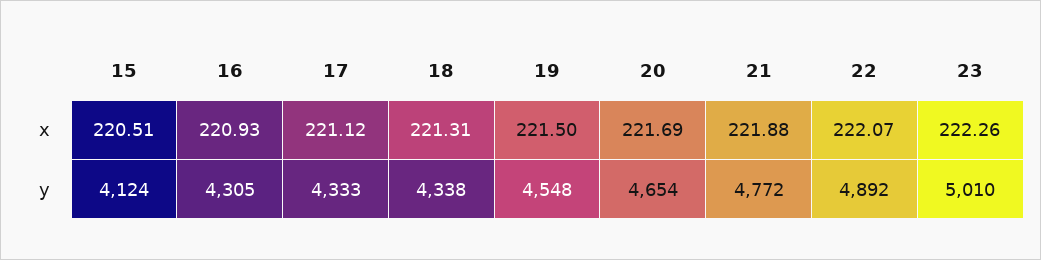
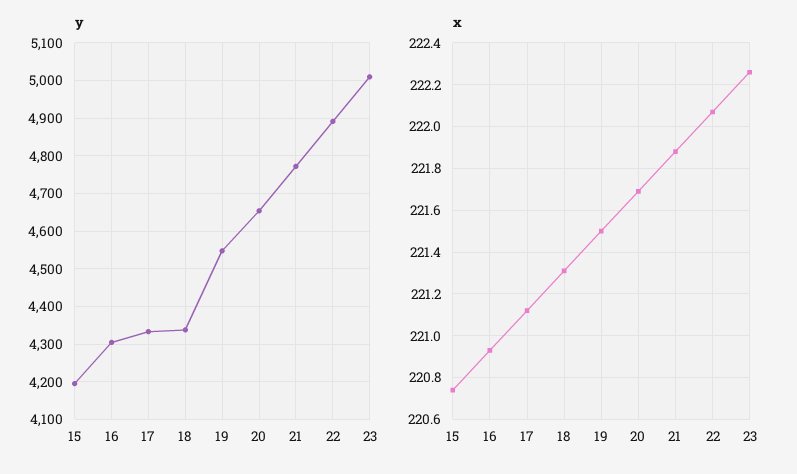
  {
    "x": {
-     "15": 220.51,
+     "15": 220.75,
      "16": 220.93,
      "17": 221.12,
      "18": 221.31,
      "19": 221.5,
      "20": 221.69,
      "21": 221.88,
      "22": 222.07,
      "23": 222.26
    },
    "y": {
-     "15": 4124,
+     "15": 4200,
      "16": 4305,
      "17": 4333,
      "18": 4338,
      "19": 4548,
      "20": 4654,
      "21": 4772,
      "22": 4892,
      "23": 5010
    }
  }

